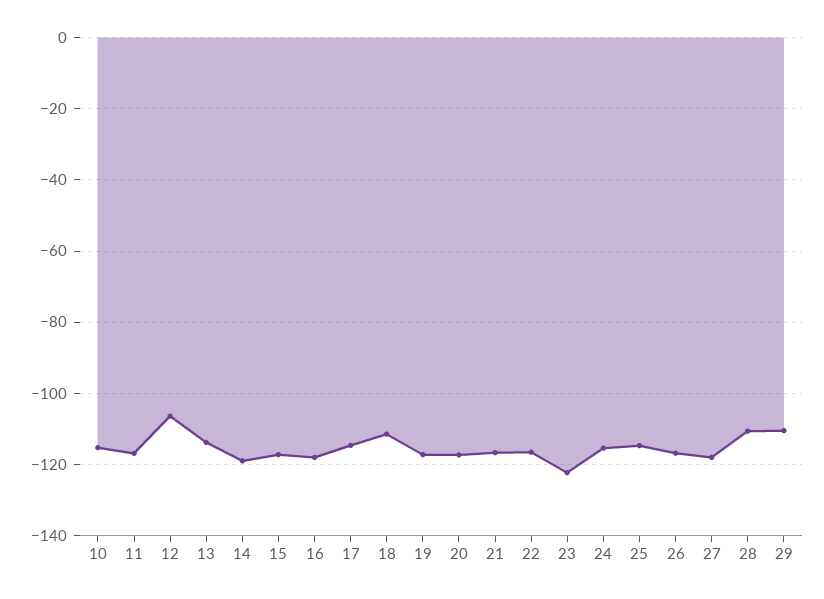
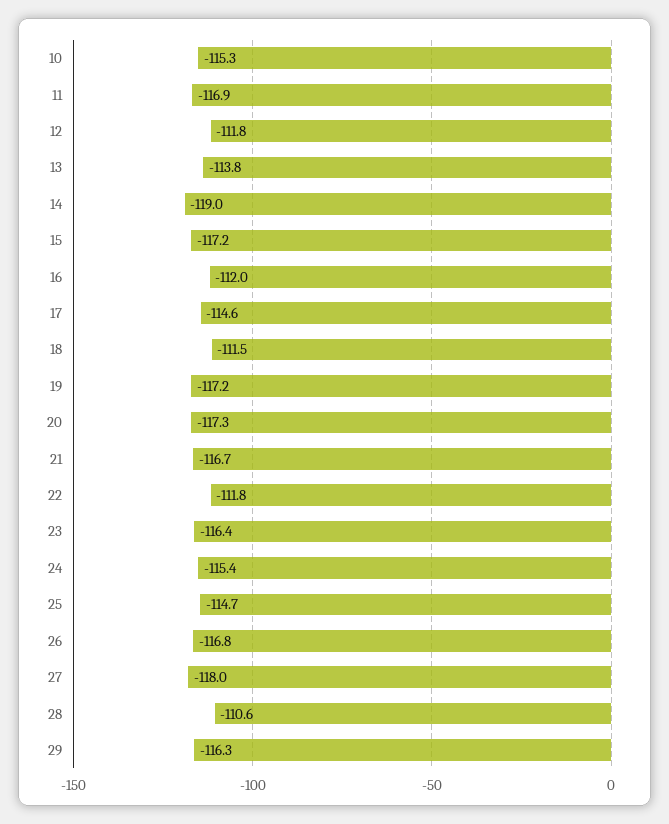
  {
    "10": -115.3,
    "11": -116.9,
-   "12": -106,
+   "12": -111.8,
    "13": -113.8,
    "14": -119,
    "15": -117.2,
-   "16": -118,
+   "16": -112,
    "17": -114.6,
    "18": -111.5,
    "19": -117.2,
    "20": -117.3,
    "21": -116.7,
-   "22": -116,
+   "22": -111.8,
-   "23": -122,
+   "23": -116.4,
    "24": -115.4,
    "25": -114.7,
    "26": -116.8,
    "27": -118,
    "28": -110.6,
-   "29": -110
+   "29": -116.3
  }

